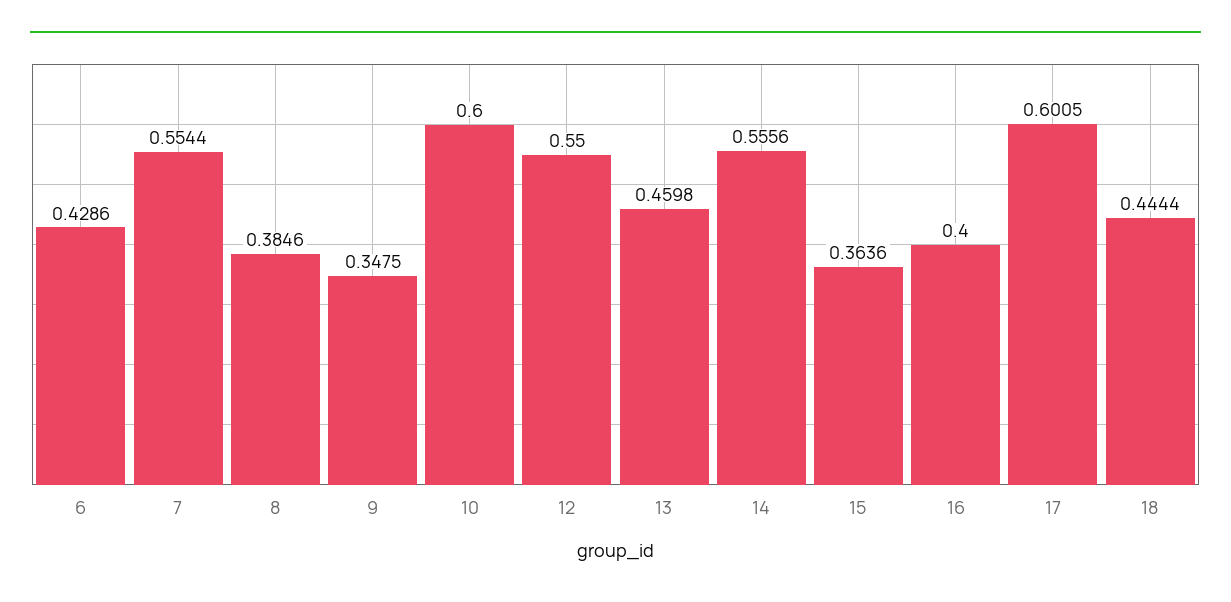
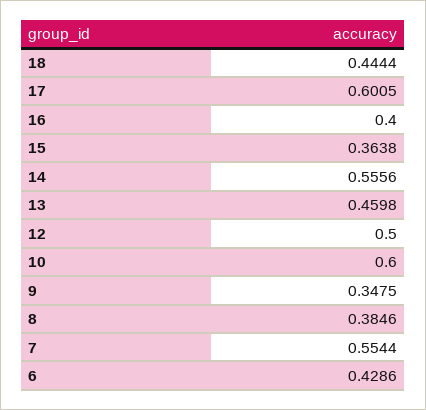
  {
    "6": 0.4286,
    "7": 0.5544,
    "8": 0.3846,
    "9": 0.3475,
    "10": 0.6,
-   "12": 0.55,
+   "12": 0.5,
    "13": 0.4598,
    "14": 0.5556,
-   "15": 0.3636,
+   "15": 0.3638,
    "16": 0.4,
    "17": 0.6005,
    "18": 0.4444
  }

